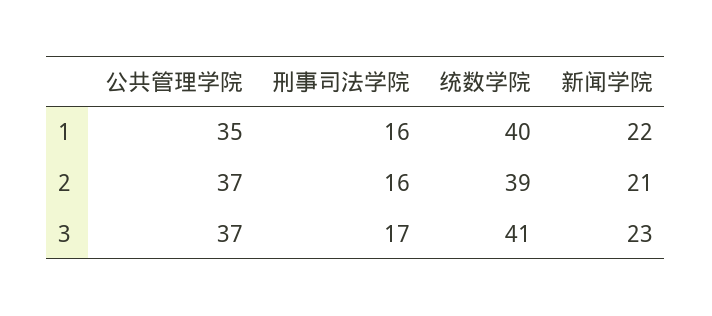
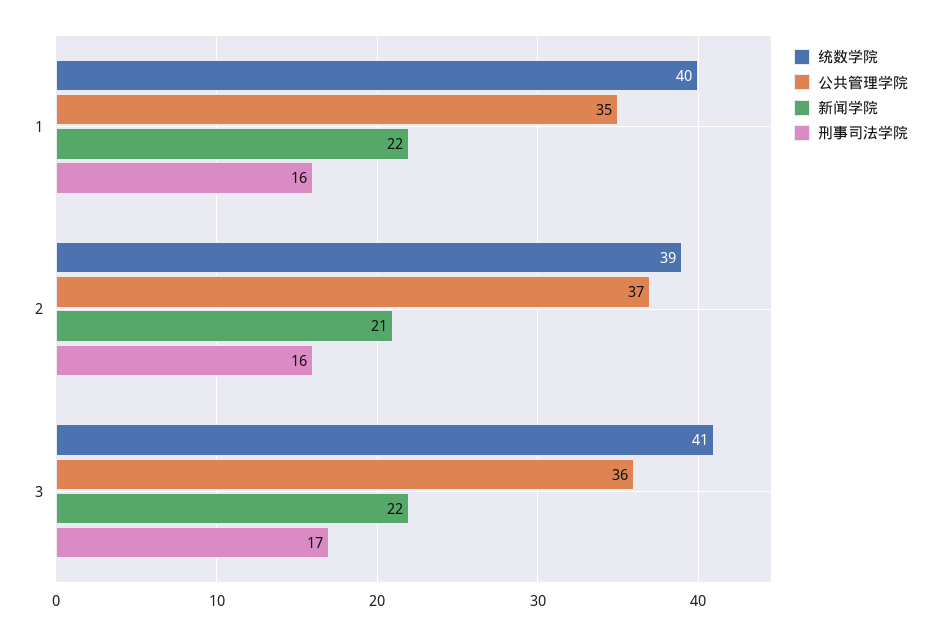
  {
    "公共管理学院": {
      "1": 35,
      "2": 37,
-     "3": 37
+     "3": 36
    },
    "刑事司法学院": {
      "1": 16,
      "2": 16,
      "3": 17
    },
    "统数学院": {
      "1": 40,
      "2": 39,
      "3": 41
    },
    "新闻学院": {
      "1": 22,
      "2": 21,
-     "3": 23
+     "3": 22
    }
  }

